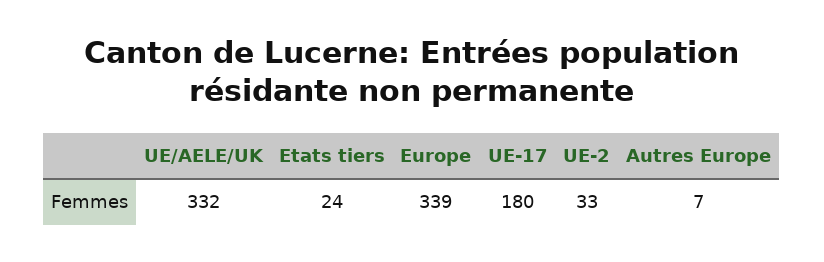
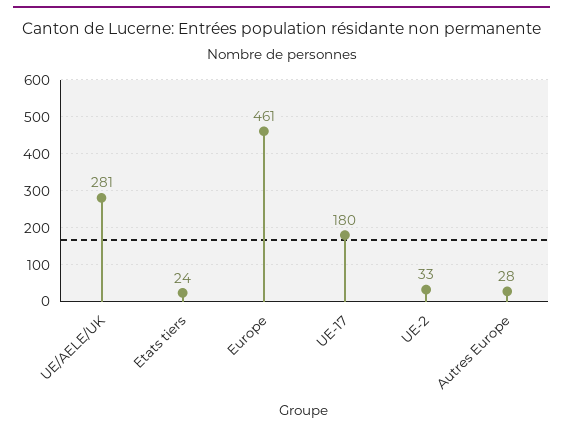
  {
-   "UE/AELE/UK": 332,
+   "UE/AELE/UK": 281,
    "Etats tiers": 24,
-   "Europe": 339,
+   "Europe": 461,
    "UE-17": 180,
    "UE-2": 33,
-   "Autres Europe": 7
+   "Autres Europe": 28
  }

